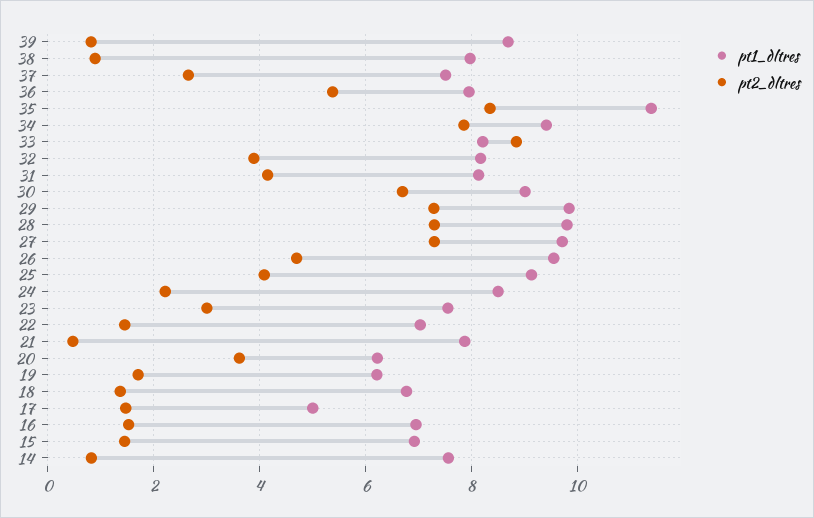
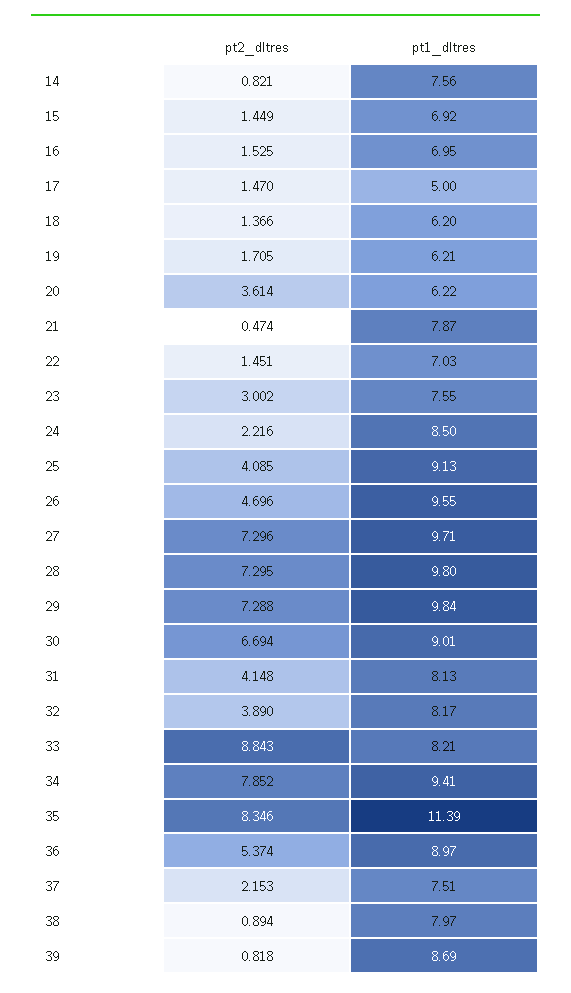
  {
    "pt1_dltres": {
      "39": 8.69,
      "38": 7.97,
      "37": 7.51,
-     "36": 8,
+     "36": 8.97,
      "35": 11.39,
      "34": 9.41,
      "33": 8.21,
      "32": 8.17,
      "31": 8.13,
      "30": 9.01,
      "29": 9.84,
      "28": 9.8,
      "27": 9.71,
      "26": 9.55,
      "25": 9.13,
      "24": 8.5,
      "23": 7.55,
      "22": 7.03,
      "21": 7.87,
      "20": 6.22,
      "19": 6.21,
-     "18": 6.8,
+     "18": 6.2,
      "17": 5,
      "16": 6.95,
      "15": 6.92,
      "14": 7.56
    },
    "pt2_dltres": {
      "39": 0.818,
      "38": 0.894,
-     "37": 2.6,
+     "37": 2.153,
      "36": 5.374,
      "35": 8.346,
      "34": 7.852,
      "33": 8.843,
      "32": 3.89,
      "31": 4.148,
      "30": 6.694,
      "29": 7.288,
      "28": 7.295,
      "27": 7.296,
      "26": 4.696,
      "25": 4.085,
      "24": 2.216,
      "23": 3.002,
      "22": 1.451,
      "21": 0.474,
      "20": 3.614,
      "19": 1.705,
      "18": 1.366,
      "17": 1.47,
      "16": 1.525,
      "15": 1.449,
      "14": 0.821
    }
  }

